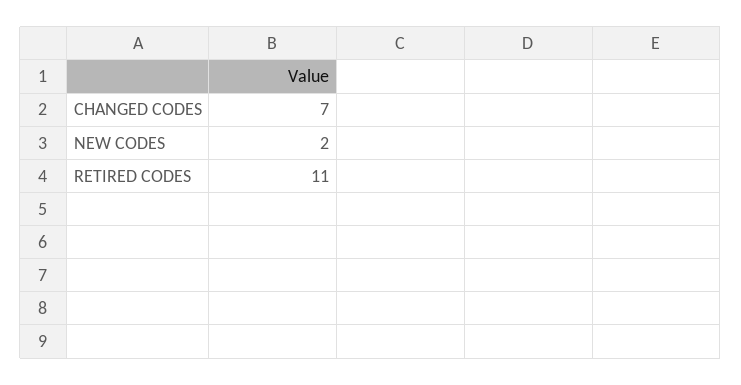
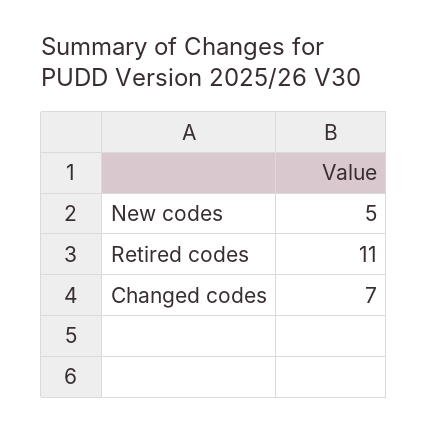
  {
    "CHANGED CODES": 7,
-   "NEW CODES": 2,
+   "NEW CODES": 5,
    "RETIRED CODES": 11
  }

